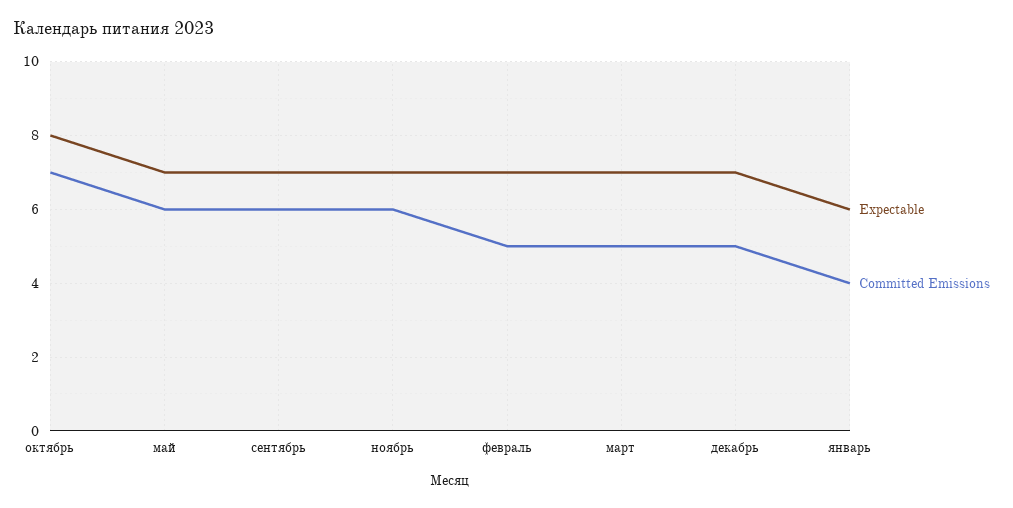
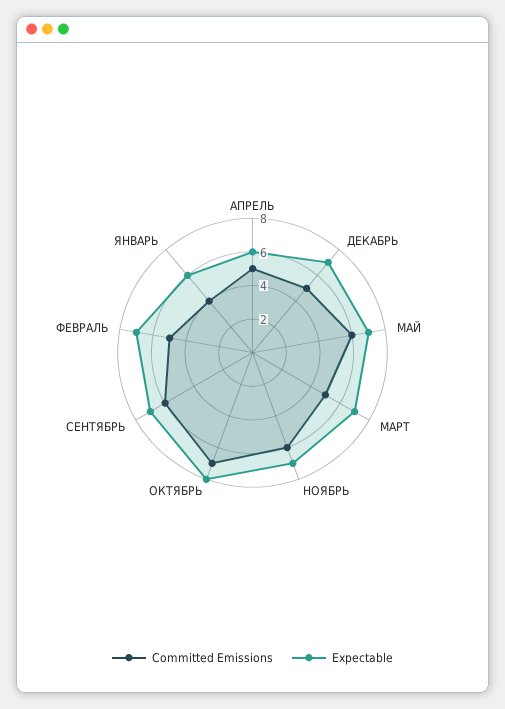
  {
    "Expectable": {
      "октябрь": 8,
      "май": 7,
      "сентябрь": 7,
      "ноябрь": 7,
      "февраль": 7,
      "март": 7,
      "декабрь": 7,
-     "январь": 6
+     "январь": 6,
+     "АПРЕЛЬ": 6
    },
    "Committed Emissions": {
      "октябрь": 7,
      "май": 6,
      "сентябрь": 6,
      "ноябрь": 6,
      "февраль": 5,
      "март": 5,
      "декабрь": 5,
-     "январь": 4
+     "январь": 4,
+     "АПРЕЛЬ": 5
    }
  }

